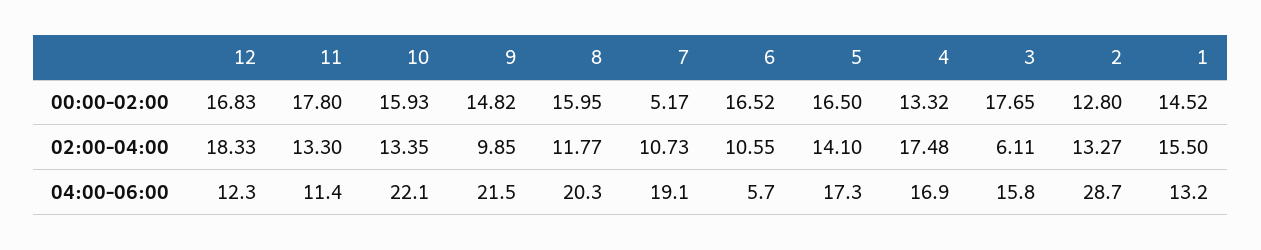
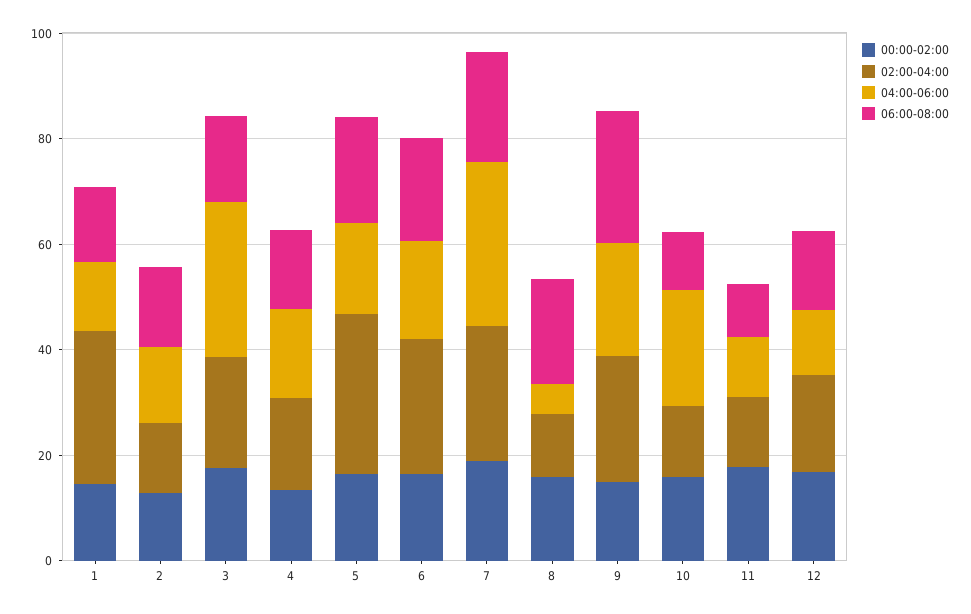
  {
    "00:00-02:00": {
      "12": 16.83,
      "11": 17.8,
      "10": 15.93,
      "9": 14.82,
      "8": 15.95,
-     "7": 5.17,
+     "7": 20,
      "6": 16.52,
      "5": 16.5,
      "4": 13.32,
      "3": 17.65,
      "2": 12.8,
      "1": 14.52
    },
    "02:00-04:00": {
      "12": 18.33,
      "11": 13.3,
      "10": 13.35,
-     "9": 9.85,
+     "9": 25,
      "8": 11.77,
-     "7": 10.73,
+     "7": 25,
-     "6": 10.55,
+     "6": 25,
-     "5": 14.1,
+     "5": 30,
      "4": 17.48,
-     "3": 6.11,
+     "3": 20,
      "2": 13.27,
-     "1": 15.5
+     "1": 30
    },
    "04:00-06:00": {
      "12": 12.3,
      "11": 11.4,
      "10": 22.1,
      "9": 21.5,
-     "8": 20.3,
+     "8": 5,
-     "7": 19.1,
+     "7": 30,
-     "6": 5.7,
+     "6": 20,
      "5": 17.3,
      "4": 16.9,
-     "3": 15.8,
+     "3": 30,
-     "2": 28.7,
+     "2": 15,
      "1": 13.2
-   }
+   },
+   "06:00-08:00": {
+     "1": 15,
+     "2": 15,
+     "3": 15,
+     "4": 15,
+     "5": 20,
+     "6": 20,
+     "7": 20,
+     "8": 20,
+     "9": 25,
+     "10": 10,
+     "11": 10,
+     "12": 15
+   }
  }

